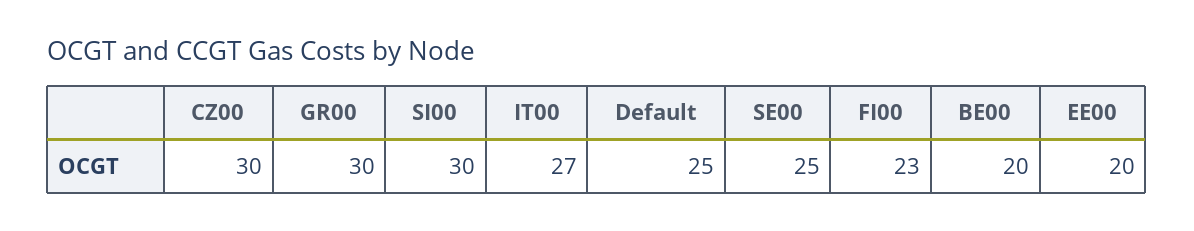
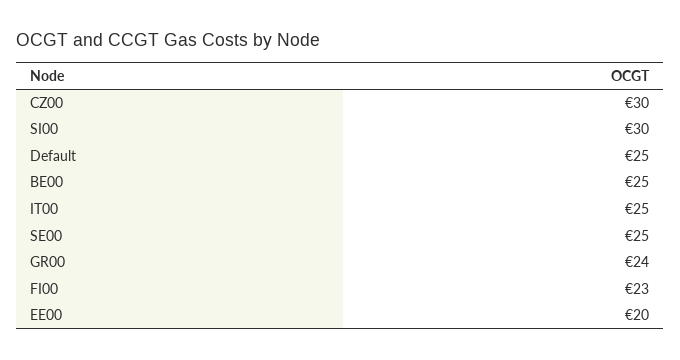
  {
    "CZ00": 30,
-   "GR00": 30,
+   "GR00": 24,
    "SI00": 30,
-   "IT00": 27,
+   "IT00": 25,
    "Default": 25,
    "SE00": 25,
    "FI00": 23,
-   "BE00": 20,
+   "BE00": 25,
    "EE00": 20
  }

